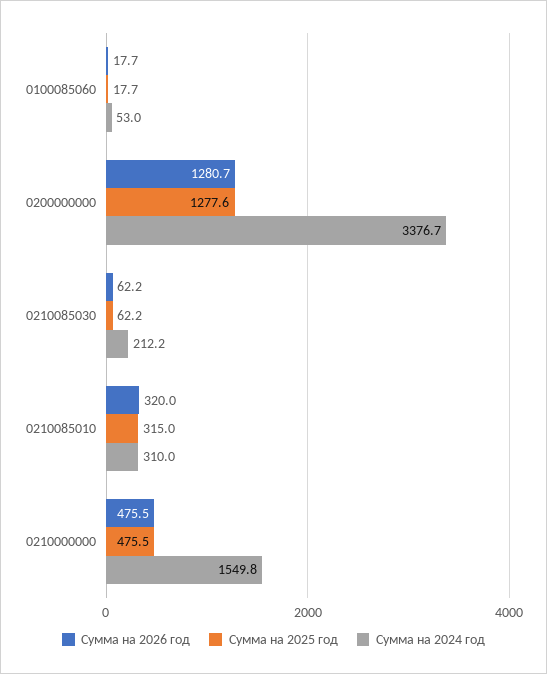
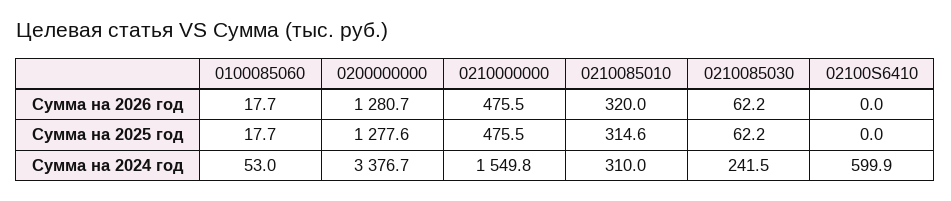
  {
    "Сумма на 2026 год": {
      "0100085060": 17.7,
      "0200000000": 1280.7,
      "0210085030": 62.2,
      "0210085010": 320,
-     "0210000000": 475.5
+     "0210000000": 475.5,
+     "02100S6410": 0
    },
    "Сумма на 2025 год": {
      "0100085060": 17.7,
      "0200000000": 1277.6,
      "0210085030": 62.2,
-     "0210085010": 315,
+     "0210085010": 314.6,
-     "0210000000": 475.5
+     "0210000000": 475.5,
+     "02100S6410": 0
    },
    "Сумма на 2024 год": {
      "0100085060": 53,
      "0200000000": 3376.7,
-     "0210085030": 212.2,
+     "0210085030": 241.5,
      "0210085010": 310,
-     "0210000000": 1549.8
+     "0210000000": 1549.8,
+     "02100S6410": 599.9
    }
  }

